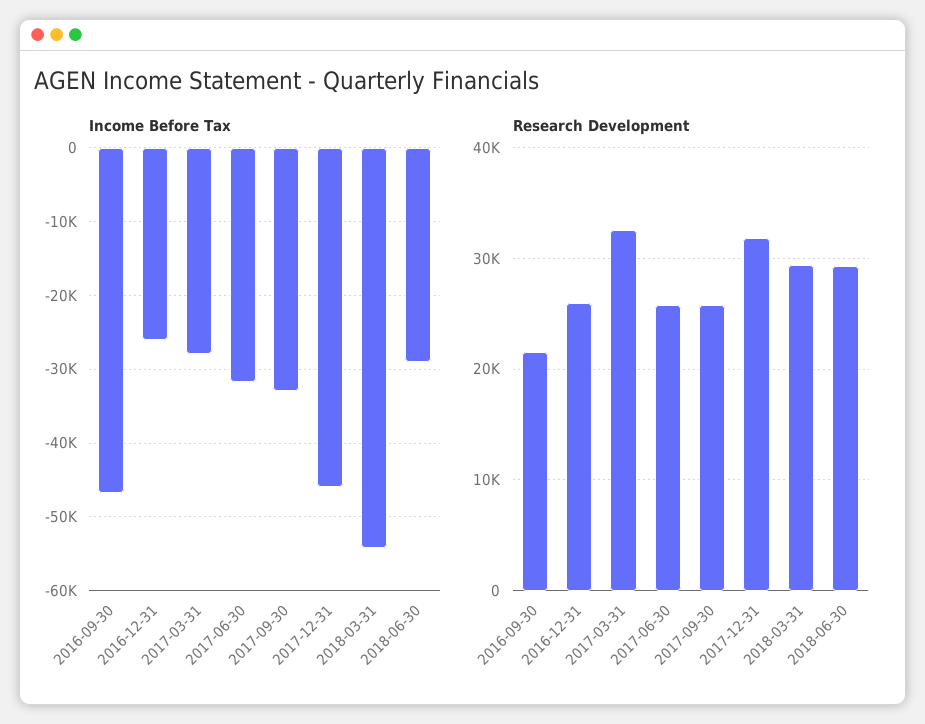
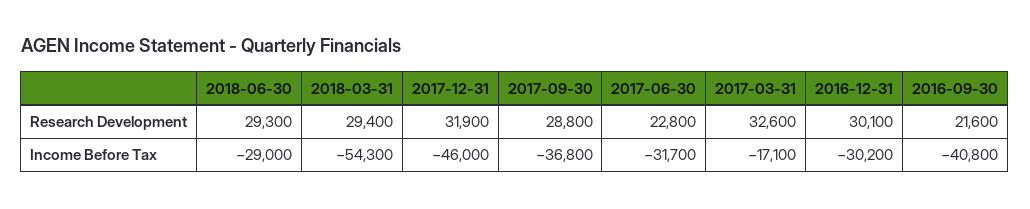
  {
    "Income Before Tax": {
-     "2016-09-30": -47000,
+     "2016-09-30": -40800,
-     "2016-12-31": -26000,
+     "2016-12-31": -30200,
-     "2017-03-31": -28000,
+     "2017-03-31": -17100,
      "2017-06-30": -31700,
-     "2017-09-30": -33000,
+     "2017-09-30": -36800,
      "2017-12-31": -46000,
      "2018-03-31": -54300,
      "2018-06-30": -29000
    },
    "Research Development": {
      "2016-09-30": 21600,
-     "2016-12-31": 26000,
+     "2016-12-31": 30100,
      "2017-03-31": 32600,
-     "2017-06-30": 26000,
+     "2017-06-30": 22800,
-     "2017-09-30": 26000,
+     "2017-09-30": 28800,
      "2017-12-31": 31900,
      "2018-03-31": 29400,
      "2018-06-30": 29300
    }
  }

